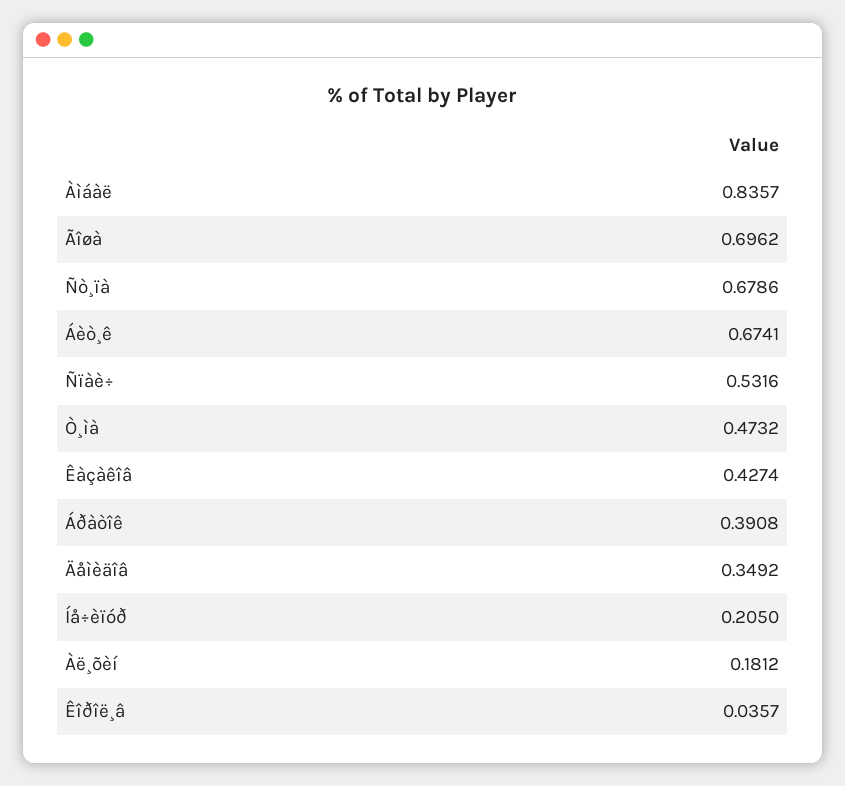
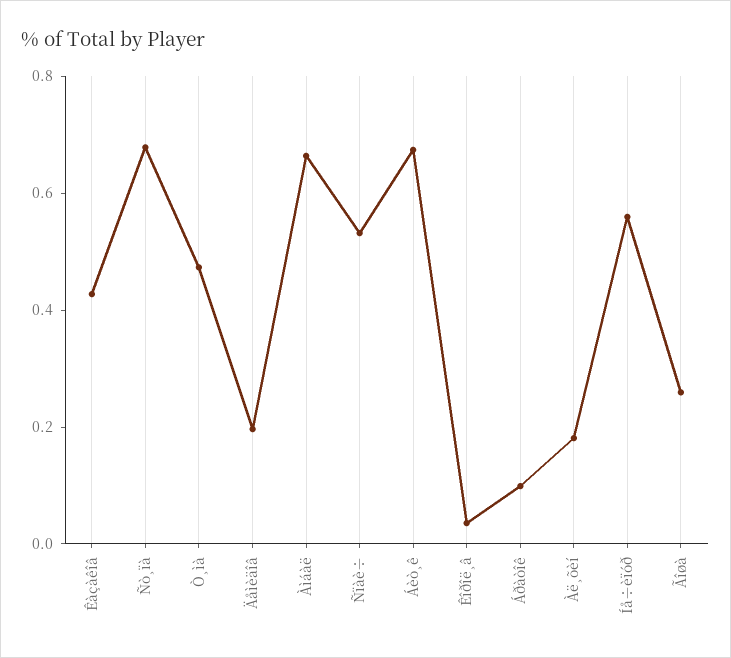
  {
-   "Àìáàë": 0.8357,
+   "Àìáàë": 0.65,
-   "Ãîøà": 0.6962,
+   "Ãîøà": 0.25,
    "Ñò¸ïà": 0.6786,
    "Áèò¸ê": 0.6741,
    "Ñïàè÷": 0.5316,
    "Ò¸ìà": 0.4732,
    "Êàçàêîâ": 0.4274,
-   "Áðàòîê": 0.3908,
+   "Áðàòîê": 0.1,
-   "Äåìèäîâ": 0.3492,
+   "Äåìèäîâ": 0.2,
-   "Íå÷èïóð": 0.205,
+   "Íå÷èïóð": 0.55,
    "Àë¸õèí": 0.1812,
    "Êîðîë¸â": 0.0357
  }

